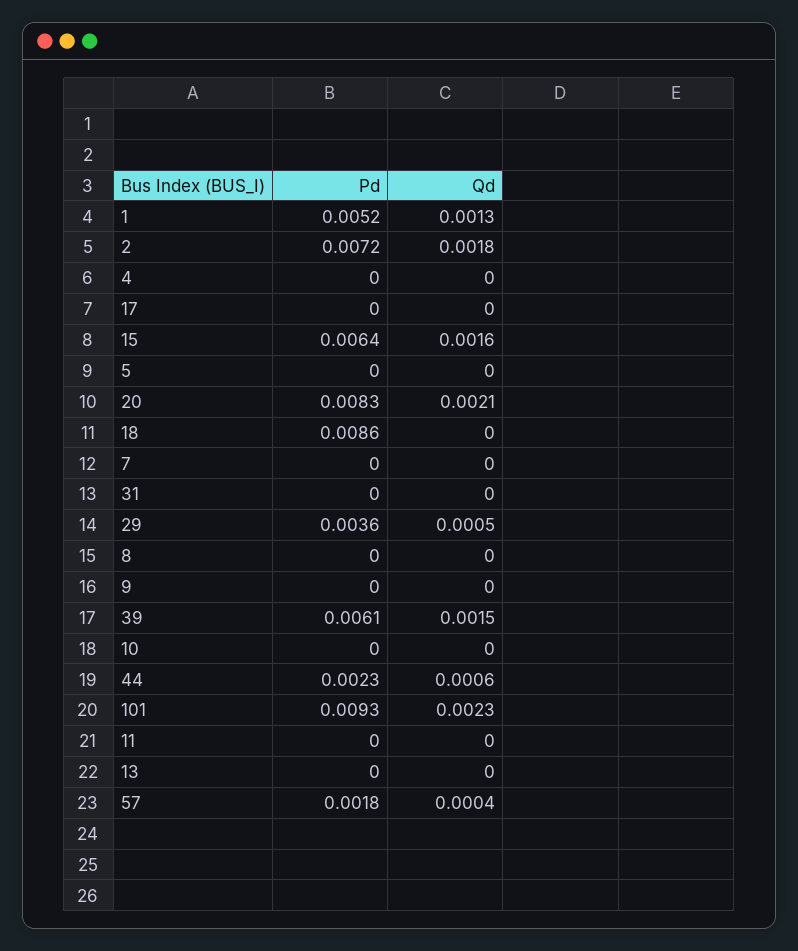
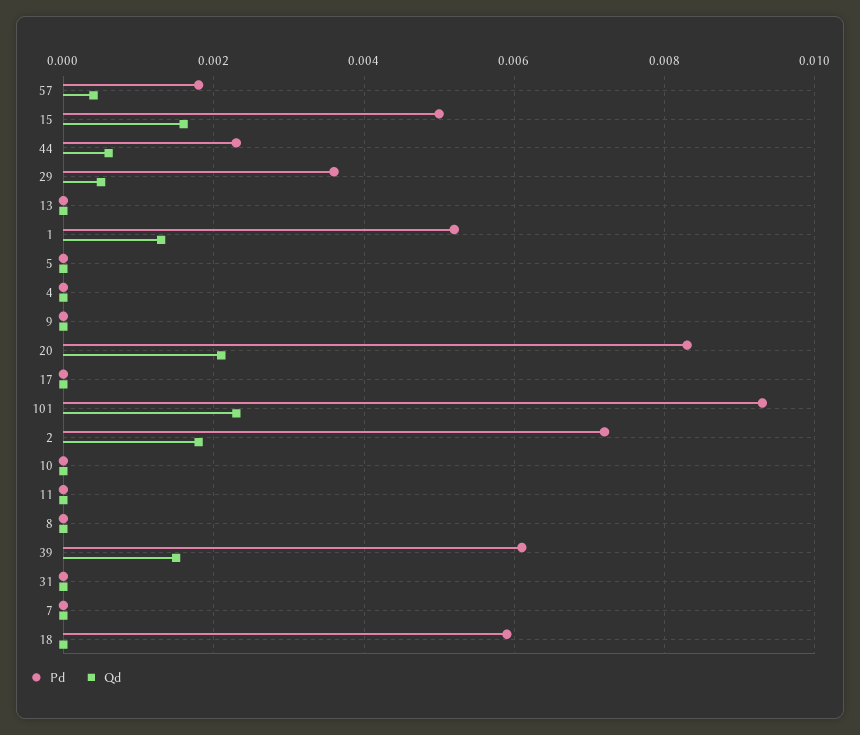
  {
    "Pd": {
      "1": 0.0052,
      "2": 0.0072,
      "4": 0,
      "17": 0,
-     "15": 0.0064,
+     "15": 0.005,
      "5": 0,
      "20": 0.0083,
-     "18": 0.0086,
+     "18": 0.006,
      "7": 0,
      "31": 0,
      "29": 0.0036,
      "8": 0,
      "9": 0,
      "39": 0.0061,
      "10": 0,
      "44": 0.0023,
      "101": 0.0093,
      "11": 0,
      "13": 0,
      "57": 0.0018
    },
    "Qd": {
      "1": 0.0013,
      "2": 0.0018,
      "4": 0,
      "17": 0,
      "15": 0.0016,
      "5": 0,
      "20": 0.0021,
      "18": 0,
      "7": 0,
      "31": 0,
      "29": 0.0005,
      "8": 0,
      "9": 0,
      "39": 0.0015,
      "10": 0,
      "44": 0.0006,
      "101": 0.0023,
      "11": 0,
      "13": 0,
      "57": 0.0004
    }
  }

